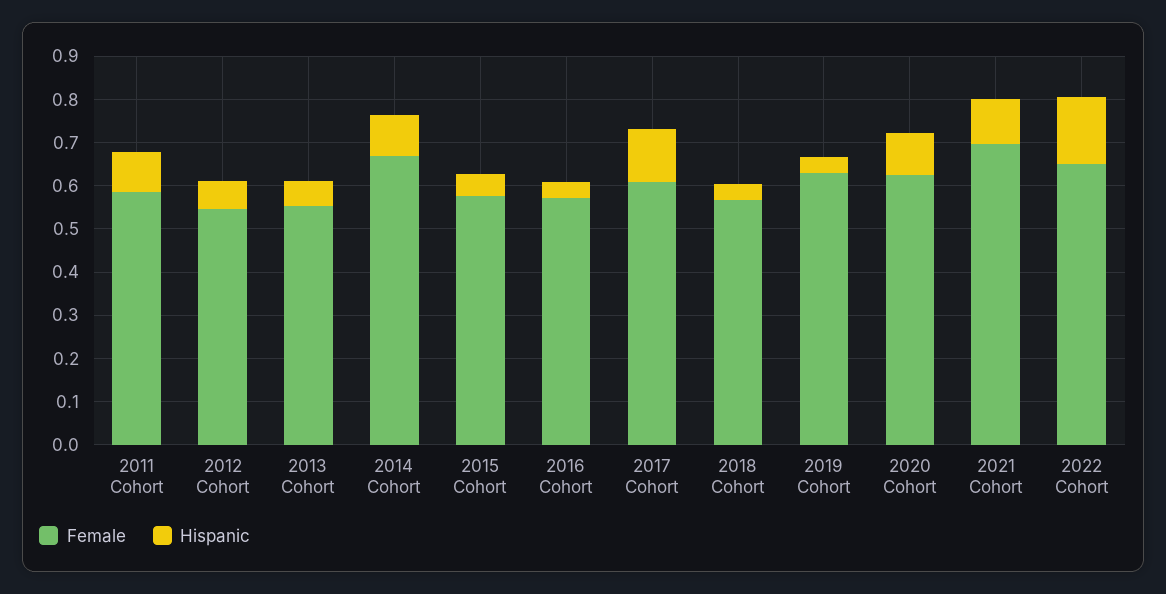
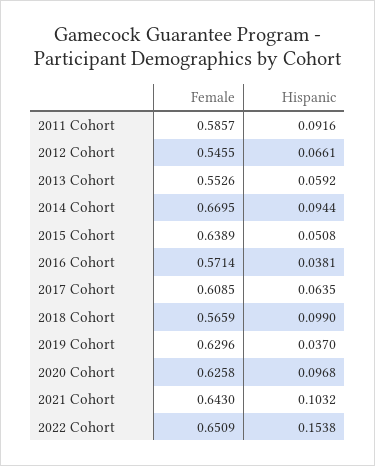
  {
    "Female": {
      "2011 Cohort": 0.5857,
      "2012 Cohort": 0.5455,
      "2013 Cohort": 0.5526,
      "2014 Cohort": 0.6695,
-     "2015 Cohort": 0.58,
+     "2015 Cohort": 0.6389,
      "2016 Cohort": 0.5714,
      "2017 Cohort": 0.6085,
      "2018 Cohort": 0.5659,
      "2019 Cohort": 0.6296,
      "2020 Cohort": 0.6258,
-     "2021 Cohort": 0.7,
+     "2021 Cohort": 0.643,
      "2022 Cohort": 0.6509
    },
    "Hispanic": {
      "2011 Cohort": 0.0916,
      "2012 Cohort": 0.0661,
      "2013 Cohort": 0.0592,
      "2014 Cohort": 0.0944,
      "2015 Cohort": 0.0508,
      "2016 Cohort": 0.0381,
-     "2017 Cohort": 0.12,
+     "2017 Cohort": 0.0635,
-     "2018 Cohort": 0.04,
+     "2018 Cohort": 0.099,
      "2019 Cohort": 0.037,
      "2020 Cohort": 0.0968,
      "2021 Cohort": 0.1032,
      "2022 Cohort": 0.1538
    }
  }

